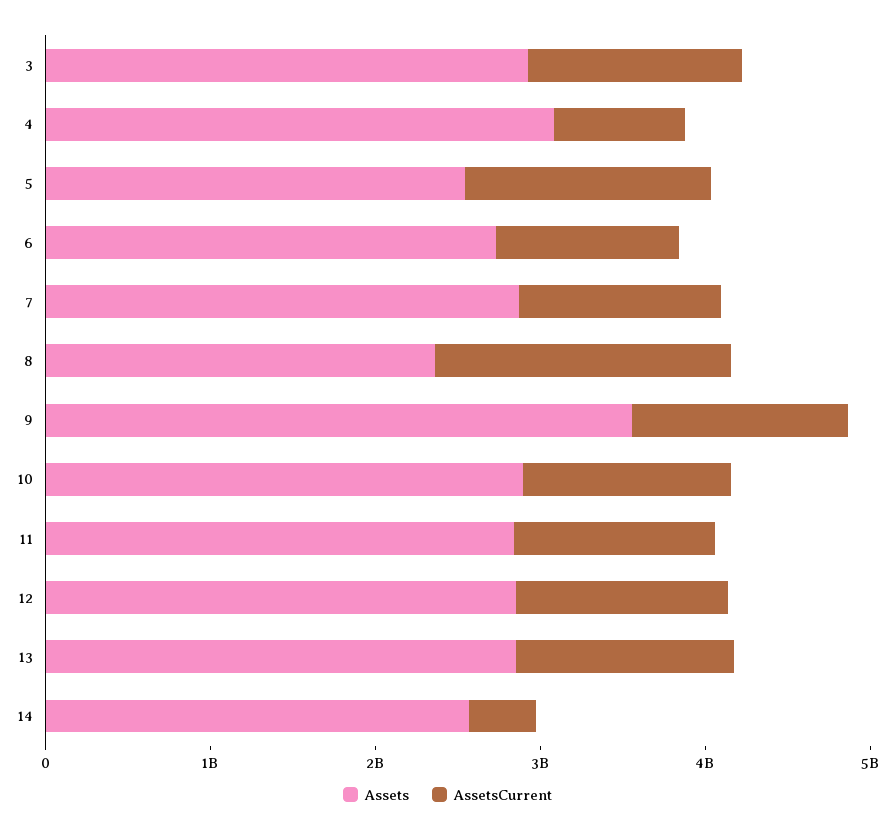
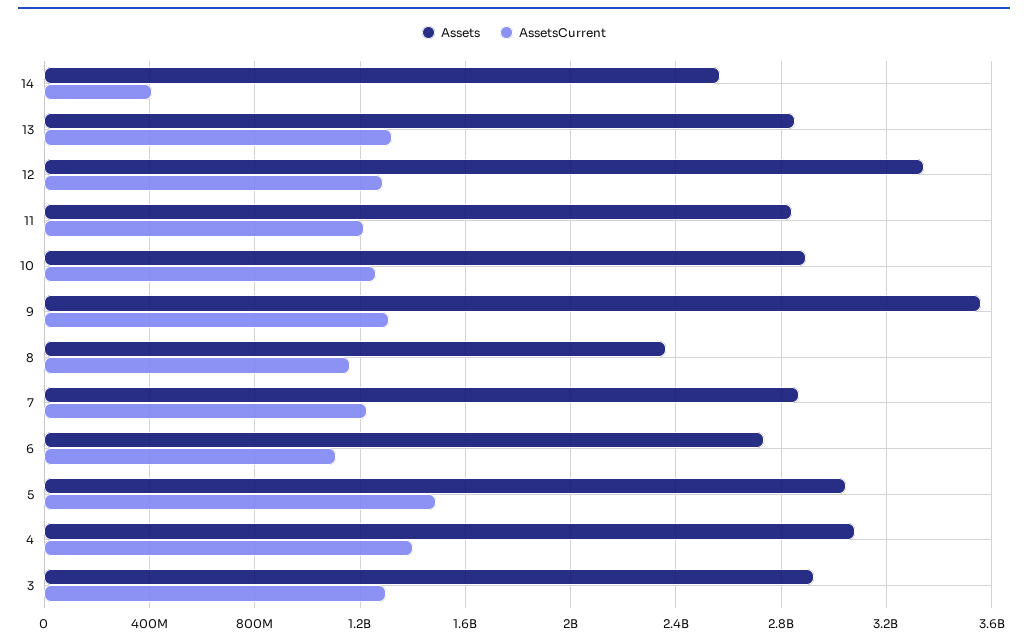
  {
    "Assets": {
      "3": 2950000000,
      "4": 3100000000,
-     "5": 2600000000,
+     "5": 3050000000,
      "6": 2750000000,
      "7": 2850000000,
      "8": 2350000000,
      "9": 3550000000,
      "10": 2900000000,
      "11": 2850000000,
-     "12": 2800000000,
+     "12": 3350000000,
      "13": 2850000000,
      "14": 2550000000
    },
    "AssetsCurrent": {
      "3": 1300000000,
-     "4": 800000000,
+     "4": 1400000000,
      "5": 1500000000,
      "6": 1100000000,
      "7": 1250000000,
-     "8": 1800000000,
+     "8": 1150000000,
      "9": 1300000000,
      "10": 1250000000,
      "11": 1200000000,
      "12": 1300000000,
      "13": 1300000000,
      "14": 400000000
    }
  }

